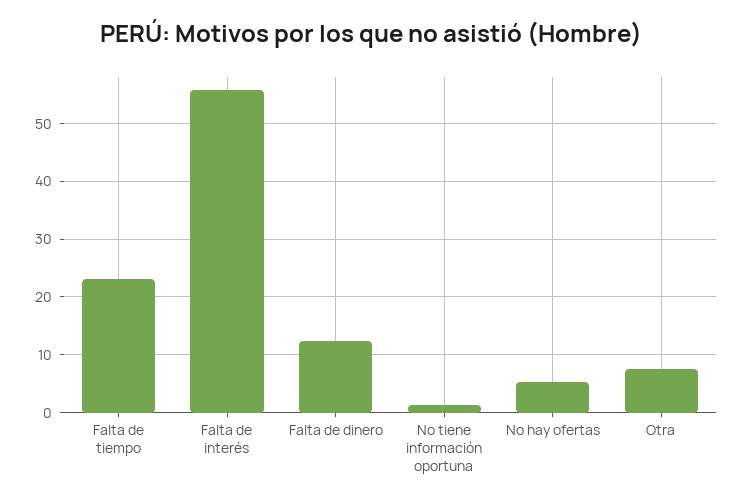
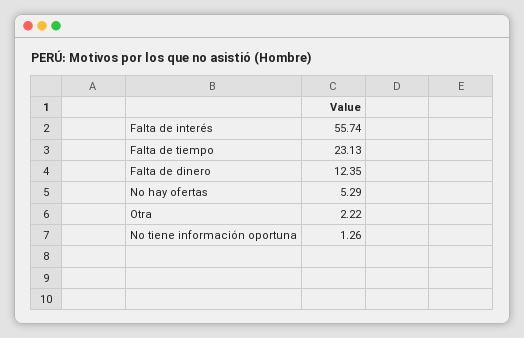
  {
    "Falta de tiempo": 23.13,
    "Falta de interés": 55.74,
    "Falta de dinero": 12.35,
    "No tiene información oportuna": 1.26,
    "No hay ofertas": 5.29,
-   "Otra": 8
+   "Otra": 2.22
  }

